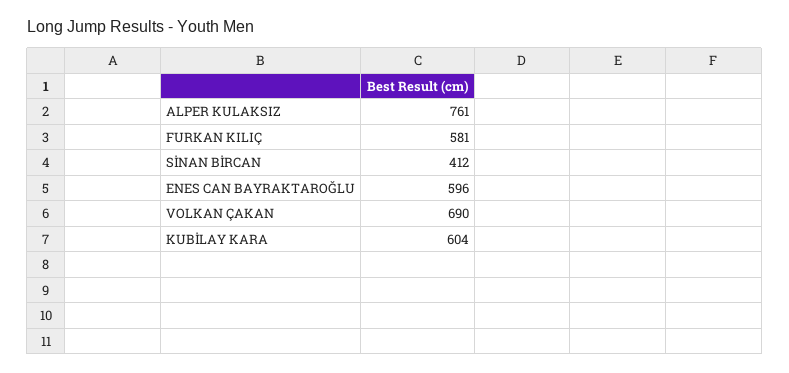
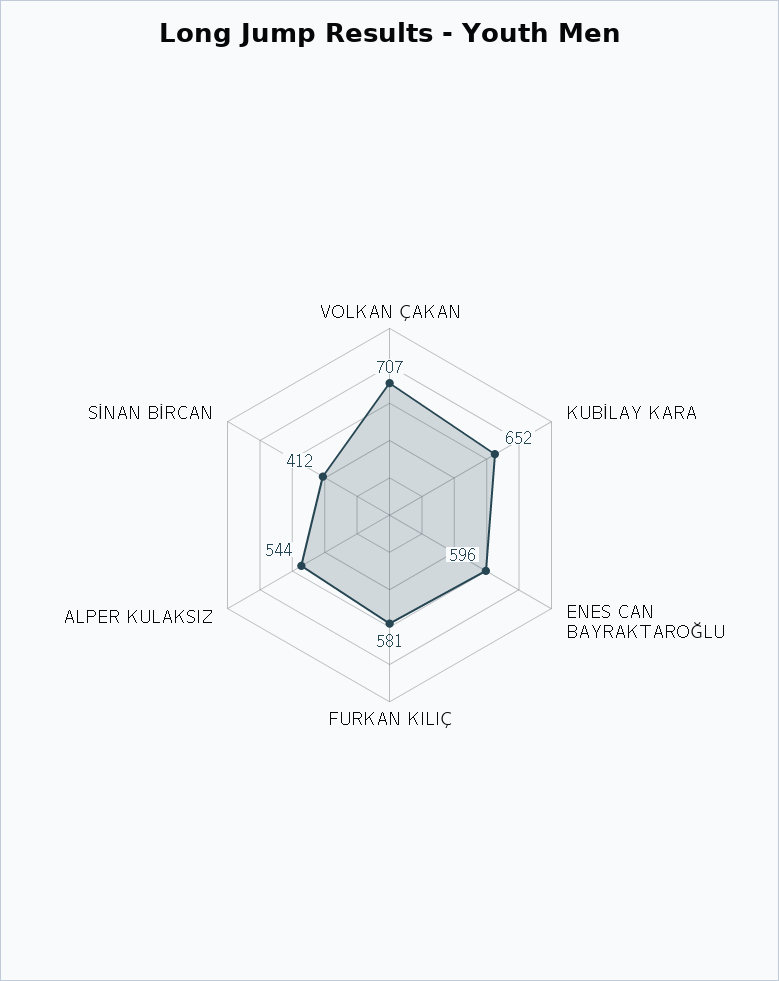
  {
-   "ALPER KULAKSIZ": 761,
+   "ALPER KULAKSIZ": 544,
    "FURKAN KILIÇ": 581,
    "SİNAN BİRCAN": 412,
    "ENES CAN BAYRAKTAROĞLU": 596,
-   "VOLKAN ÇAKAN": 690,
+   "VOLKAN ÇAKAN": 707,
-   "KUBİLAY KARA": 604
+   "KUBİLAY KARA": 652
  }

